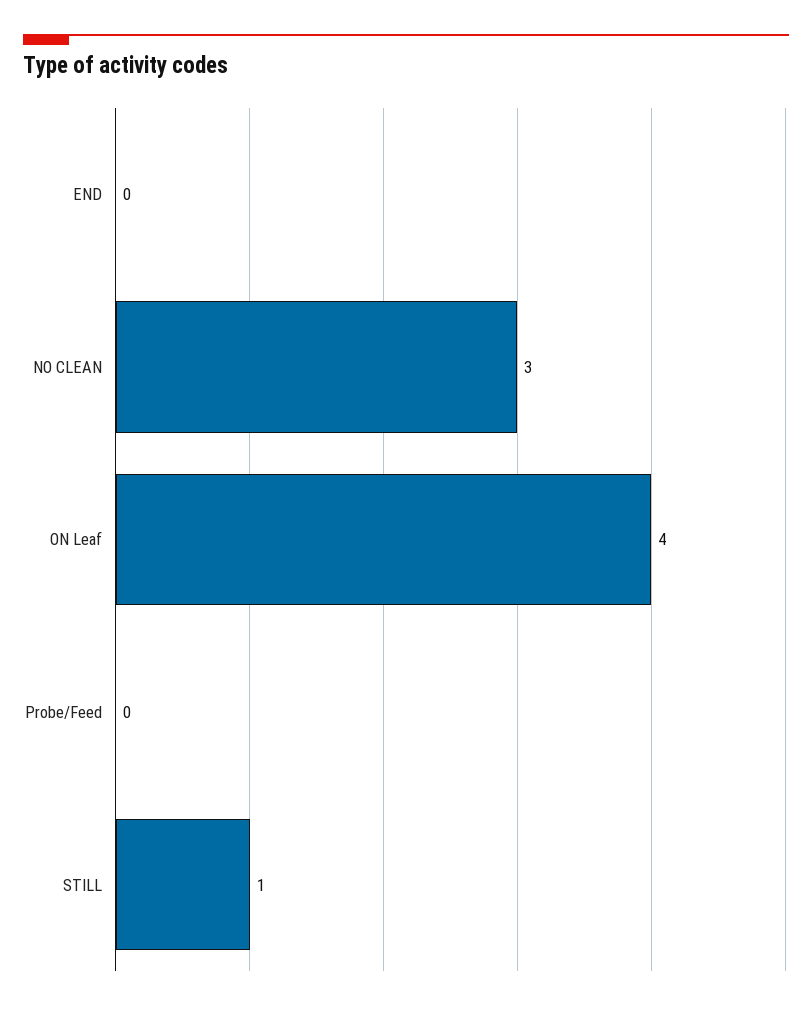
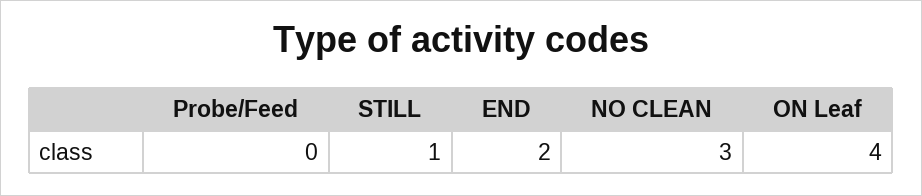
  {
-   "END": 0,
+   "END": 2,
    "NO CLEAN": 3,
    "ON Leaf": 4,
    "Probe/Feed": 0,
    "STILL": 1
  }

